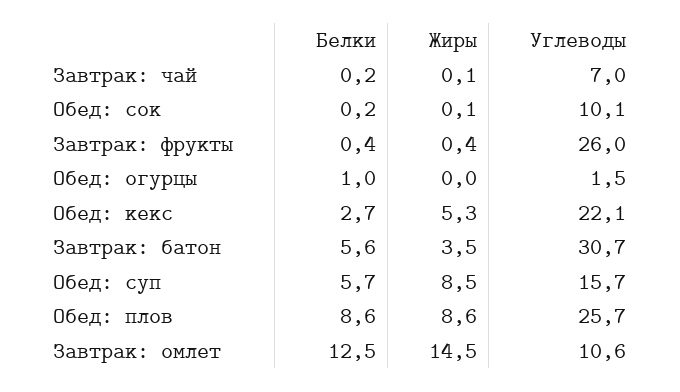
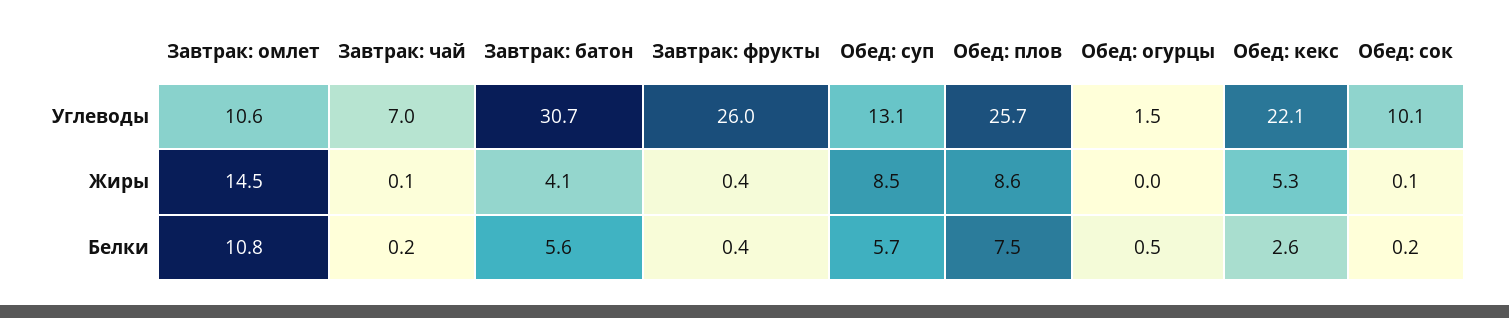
  {
    "Белки": {
      "Завтрак: чай": 0.2,
      "Обед: сок": 0.2,
      "Завтрак: фрукты": 0.4,
-     "Обед: огурцы": 1,
+     "Обед: огурцы": 0.5,
-     "Обед: кекс": 2.7,
+     "Обед: кекс": 2.6,
      "Завтрак: батон": 5.6,
      "Обед: суп": 5.7,
-     "Обед: плов": 8.6,
+     "Обед: плов": 7.5,
-     "Завтрак: омлет": 12.5
+     "Завтрак: омлет": 10.8
    },
    "Жиры": {
      "Завтрак: чай": 0.1,
      "Обед: сок": 0.1,
      "Завтрак: фрукты": 0.4,
      "Обед: огурцы": 0,
      "Обед: кекс": 5.3,
-     "Завтрак: батон": 3.5,
+     "Завтрак: батон": 4.1,
      "Обед: суп": 8.5,
      "Обед: плов": 8.6,
      "Завтрак: омлет": 14.5
    },
    "Углеводы": {
      "Завтрак: чай": 7,
      "Обед: сок": 10.1,
      "Завтрак: фрукты": 26,
      "Обед: огурцы": 1.5,
      "Обед: кекс": 22.1,
      "Завтрак: батон": 30.7,
-     "Обед: суп": 15.7,
+     "Обед: суп": 13.1,
      "Обед: плов": 25.7,
      "Завтрак: омлет": 10.6
    }
  }

